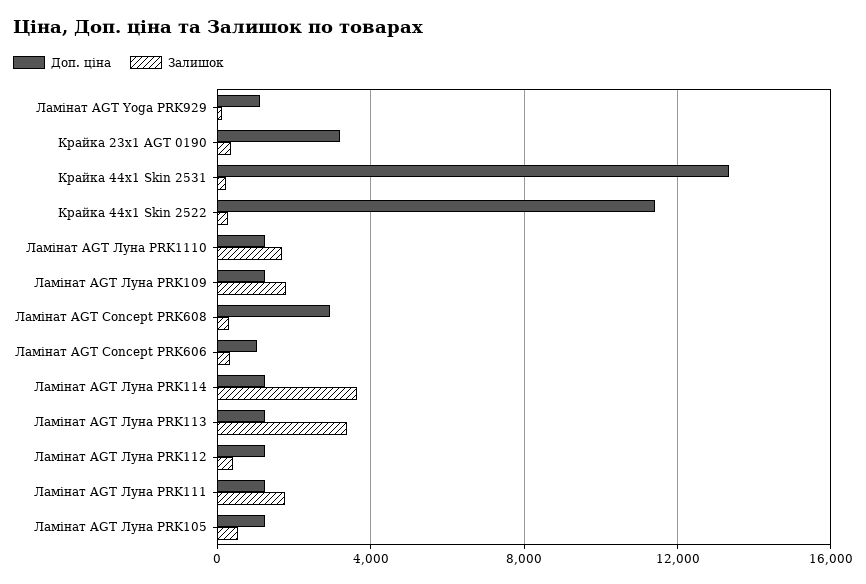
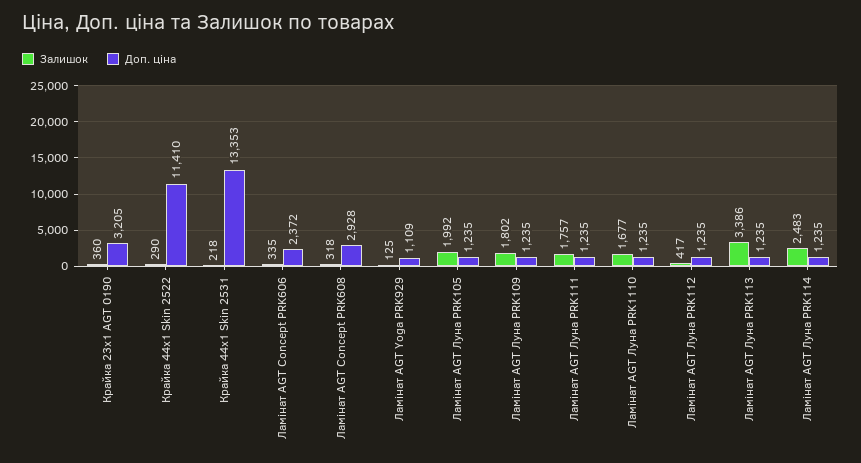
  {
    "Доп. ціна": {
      "Ламінат AGT Yoga PRK929": 1109,
      "Крайка 23x1 AGT 0190": 3205,
      "Крайка 44x1 Skin 2531": 13353,
      "Крайка 44x1 Skin 2522": 11410,
      "Ламінат AGT Луна PRK1110": 1235,
      "Ламінат AGT Луна PRK109": 1235,
      "Ламінат AGT Concept PRK608": 2928,
-     "Ламінат AGT Concept PRK606": 1000,
+     "Ламінат AGT Concept PRK606": 2372,
      "Ламінат AGT Луна PRK114": 1235,
      "Ламінат AGT Луна PRK113": 1235,
      "Ламінат AGT Луна PRK112": 1235,
      "Ламінат AGT Луна PRK111": 1235,
      "Ламінат AGT Луна PRK105": 1235
    },
    "Залишок": {
      "Ламінат AGT Yoga PRK929": 125,
      "Крайка 23x1 AGT 0190": 360,
      "Крайка 44x1 Skin 2531": 218,
      "Крайка 44x1 Skin 2522": 290,
      "Ламінат AGT Луна PRK1110": 1677,
      "Ламінат AGT Луна PRK109": 1802,
      "Ламінат AGT Concept PRK608": 318,
      "Ламінат AGT Concept PRK606": 335,
-     "Ламінат AGT Луна PRK114": 3500,
+     "Ламінат AGT Луна PRK114": 2483,
      "Ламінат AGT Луна PRK113": 3386,
      "Ламінат AGT Луна PRK112": 417,
      "Ламінат AGT Луна PRK111": 1757,
-     "Ламінат AGT Луна PRK105": 500
+     "Ламінат AGT Луна PRK105": 1992
    }
  }

